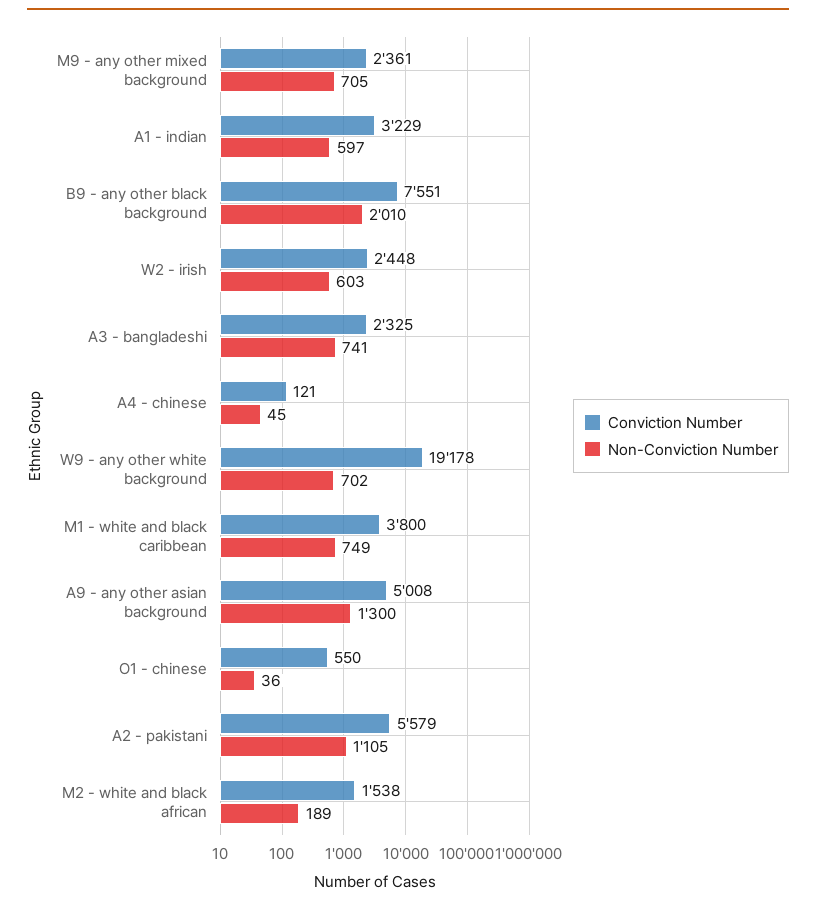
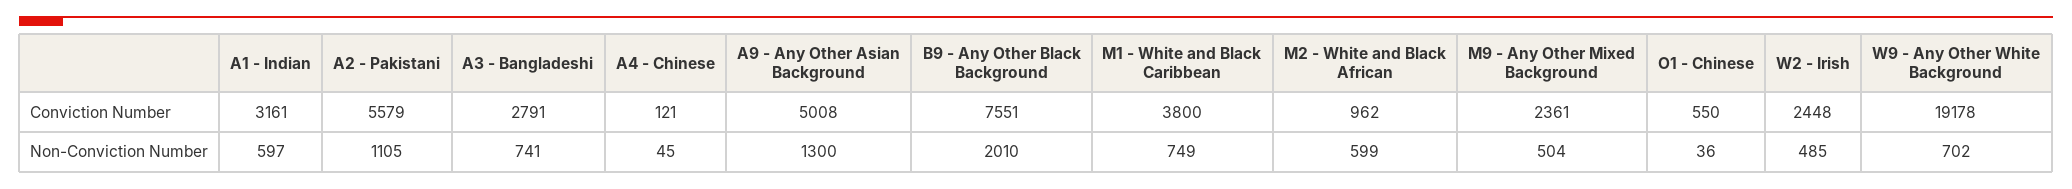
  {
    "Conviction Number": {
      "M9 - any other mixed background": 2361,
-     "A1 - indian": 3229,
+     "A1 - indian": 3161,
      "B9 - any other black background": 7551,
      "W2 - irish": 2448,
-     "A3 - bangladeshi": 2325,
+     "A3 - bangladeshi": 2791,
      "A4 - chinese": 121,
      "W9 - any other white background": 19178,
      "M1 - white and black caribbean": 3800,
      "A9 - any other asian background": 5008,
      "O1 - chinese": 550,
      "A2 - pakistani": 5579,
-     "M2 - white and black african": 1538
+     "M2 - white and black african": 962
    },
    "Non-Conviction Number": {
-     "M9 - any other mixed background": 705,
+     "M9 - any other mixed background": 504,
      "A1 - indian": 597,
      "B9 - any other black background": 2010,
-     "W2 - irish": 603,
+     "W2 - irish": 485,
      "A3 - bangladeshi": 741,
      "A4 - chinese": 45,
      "W9 - any other white background": 702,
      "M1 - white and black caribbean": 749,
      "A9 - any other asian background": 1300,
      "O1 - chinese": 36,
      "A2 - pakistani": 1105,
-     "M2 - white and black african": 189
+     "M2 - white and black african": 599
    }
  }

